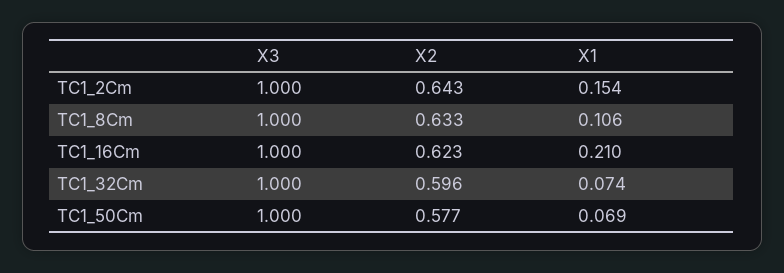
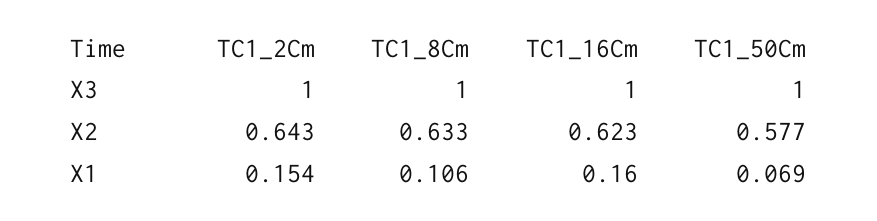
  {
    "X3": {
      "TC1_2Cm": 1,
      "TC1_8Cm": 1,
      "TC1_16Cm": 1,
-     "TC1_32Cm": 1,
      "TC1_50Cm": 1
    },
    "X2": {
      "TC1_2Cm": 0.643,
      "TC1_8Cm": 0.633,
      "TC1_16Cm": 0.623,
-     "TC1_32Cm": 0.596,
      "TC1_50Cm": 0.577
    },
    "X1": {
      "TC1_2Cm": 0.154,
      "TC1_8Cm": 0.106,
-     "TC1_16Cm": 0.21,
+     "TC1_16Cm": 0.16,
-     "TC1_32Cm": 0.074,
      "TC1_50Cm": 0.069
    }
  }

